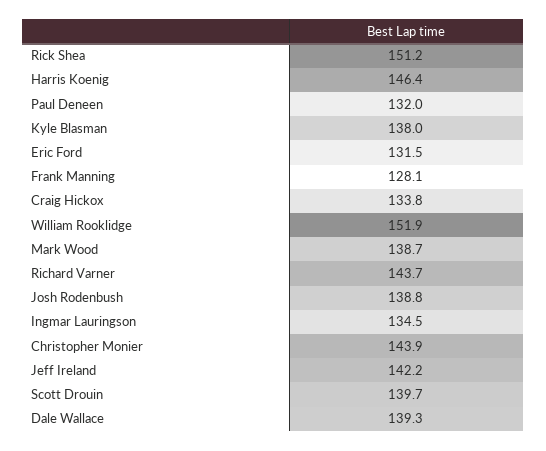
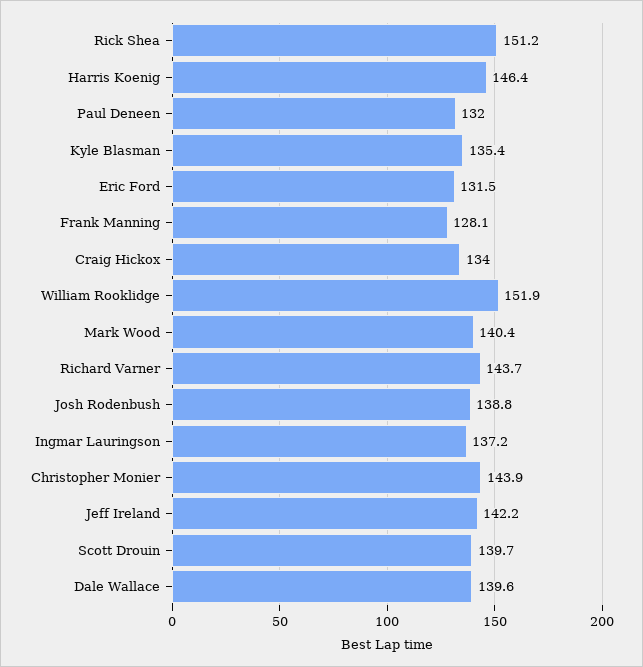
  {
    "Rick Shea": 151.2,
    "Harris Koenig": 146.4,
    "Paul Deneen": 132,
-   "Kyle Blasman": 138,
+   "Kyle Blasman": 135.4,
    "Eric Ford": 131.5,
    "Frank Manning": 128.1,
-   "Craig Hickox": 133.8,
+   "Craig Hickox": 134,
    "William Rooklidge": 151.9,
-   "Mark Wood": 138.7,
+   "Mark Wood": 140.4,
    "Richard Varner": 143.7,
    "Josh Rodenbush": 138.8,
-   "Ingmar Lauringson": 134.5,
+   "Ingmar Lauringson": 137.2,
    "Christopher Monier": 143.9,
    "Jeff Ireland": 142.2,
    "Scott Drouin": 139.7,
-   "Dale Wallace": 139.3
+   "Dale Wallace": 139.6
  }

